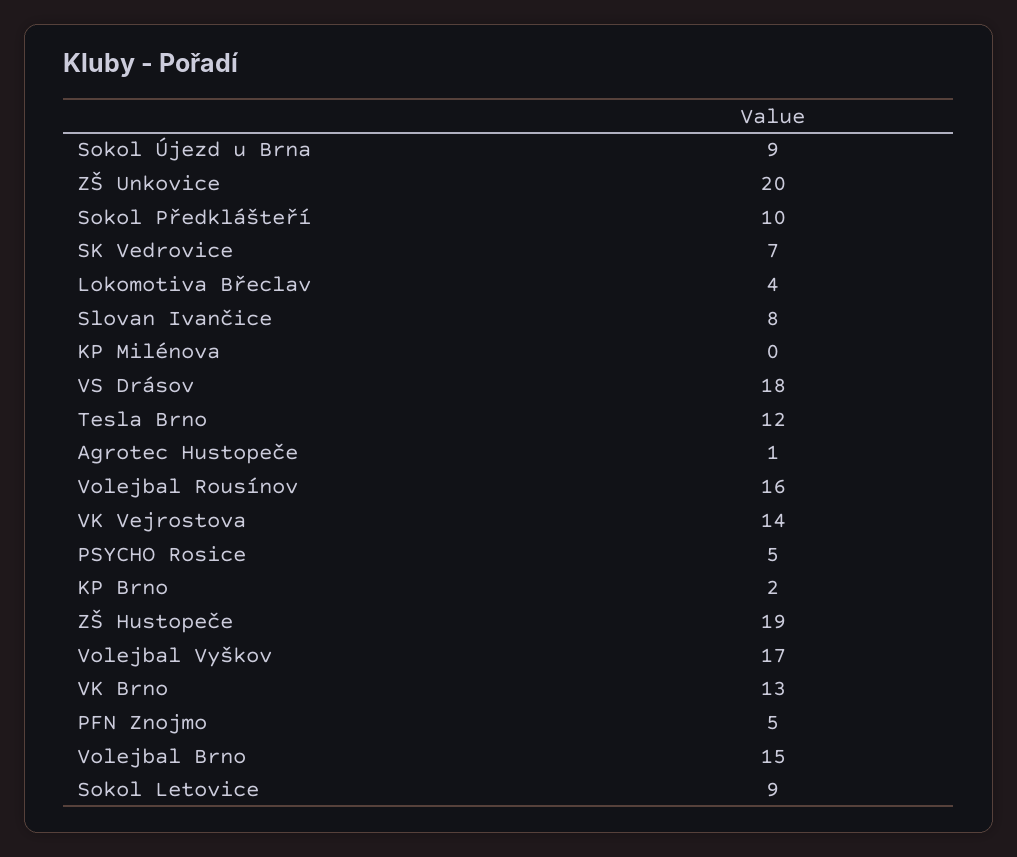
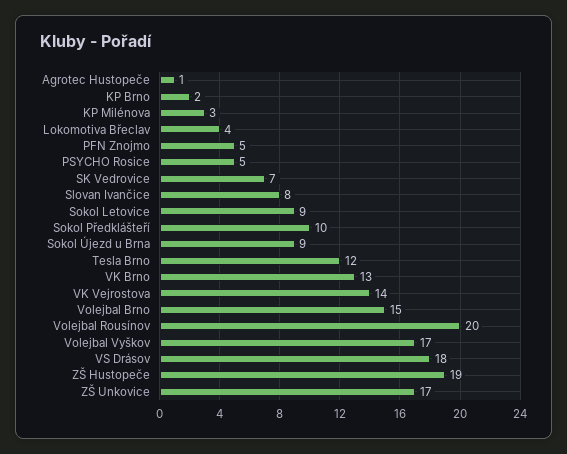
  {
    "Sokol Újezd u Brna": 9,
-   "ZŠ Unkovice": 20,
+   "ZŠ Unkovice": 17,
    "Sokol Předklášteří": 10,
    "SK Vedrovice": 7,
    "Lokomotiva Břeclav": 4,
    "Slovan Ivančice": 8,
-   "KP Milénova": 0,
+   "KP Milénova": 3,
    "VS Drásov": 18,
    "Tesla Brno": 12,
    "Agrotec Hustopeče": 1,
-   "Volejbal Rousínov": 16,
+   "Volejbal Rousínov": 20,
    "VK Vejrostova": 14,
    "PSYCHO Rosice": 5,
    "KP Brno": 2,
    "ZŠ Hustopeče": 19,
    "Volejbal Vyškov": 17,
    "VK Brno": 13,
    "PFN Znojmo": 5,
    "Volejbal Brno": 15,
    "Sokol Letovice": 9
  }

